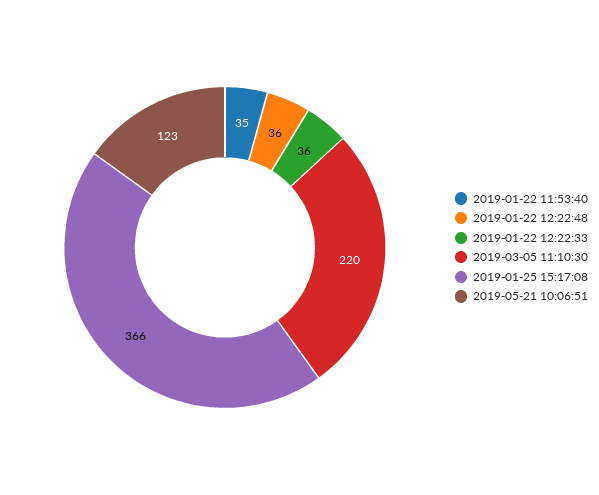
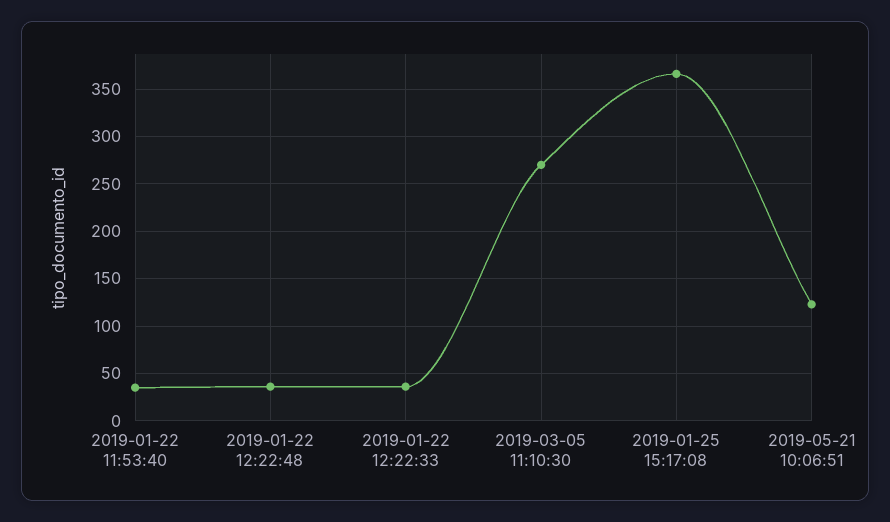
  {
    "2019-01-22 11:53:40": 35,
    "2019-01-22 12:22:48": 36,
    "2019-01-22 12:22:33": 36,
-   "2019-03-05 11:10:30": 220,
+   "2019-03-05 11:10:30": 270,
    "2019-01-25 15:17:08": 366,
    "2019-05-21 10:06:51": 123
  }

